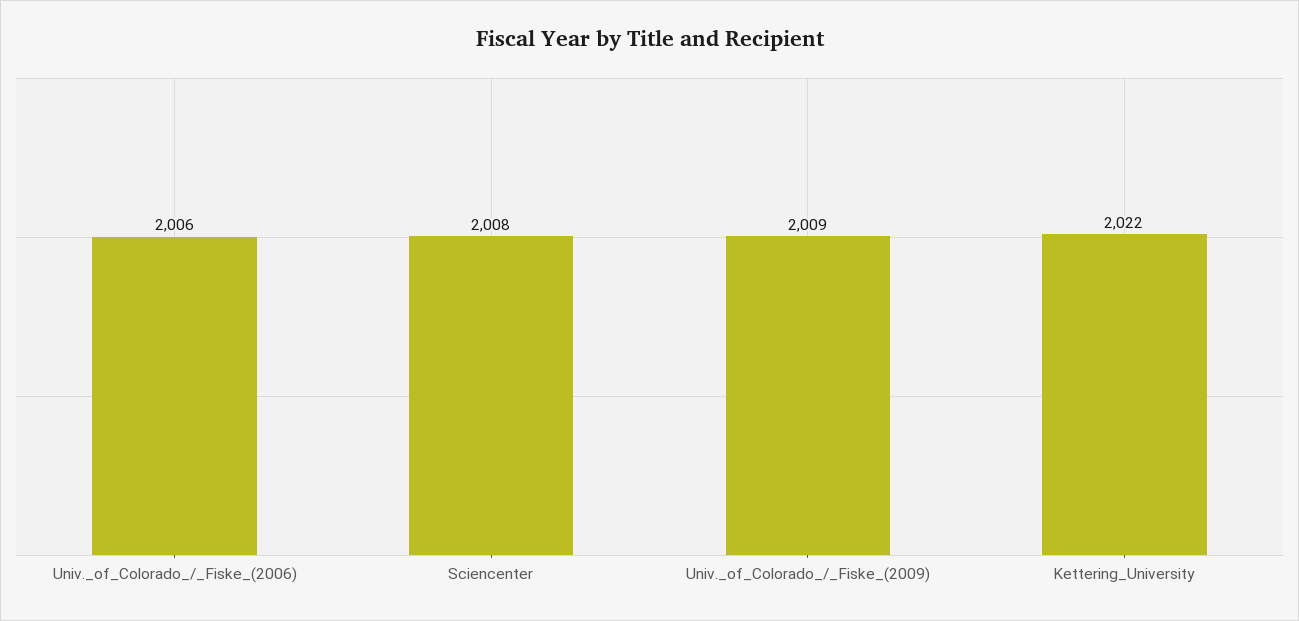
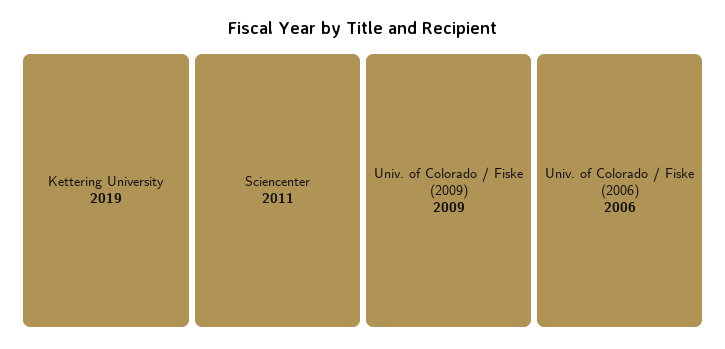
  {
    "Univ._of_Colorado_/_Fiske_(2006)": 2006,
-   "Sciencenter": 2008,
+   "Sciencenter": 2011,
    "Univ._of_Colorado_/_Fiske_(2009)": 2009,
-   "Kettering_University": 2022
+   "Kettering_University": 2019
  }

